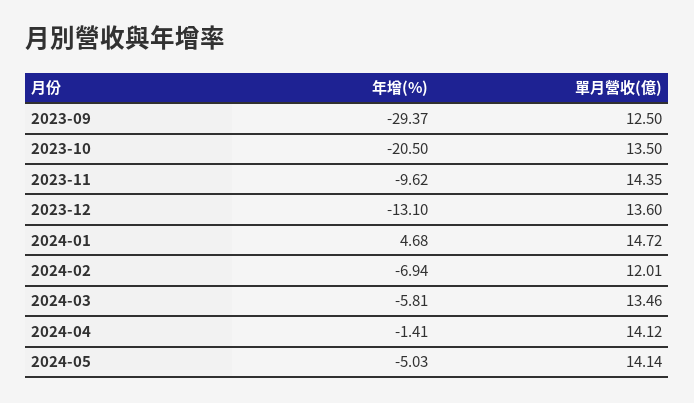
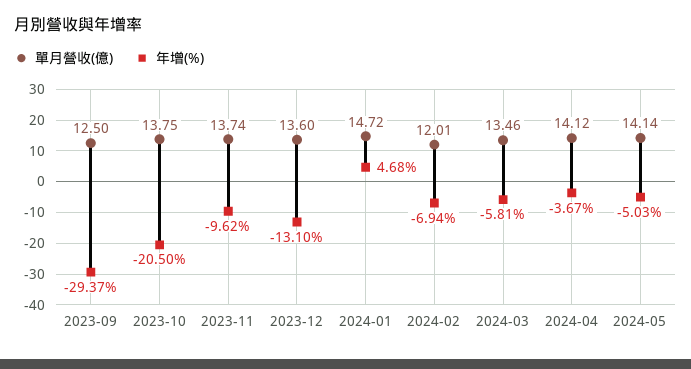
  {
    "年增(%)": {
      "2023-09": -29.37,
      "2023-10": -20.5,
      "2023-11": -9.62,
      "2023-12": -13.1,
      "2024-01": 4.68,
      "2024-02": -6.94,
      "2024-03": -5.81,
-     "2024-04": -1.41,
+     "2024-04": -3.67,
      "2024-05": -5.03
    },
    "單月營收(億)": {
      "2023-09": 12.5,
-     "2023-10": 13.5,
+     "2023-10": 13.75,
-     "2023-11": 14.35,
+     "2023-11": 13.74,
      "2023-12": 13.6,
      "2024-01": 14.72,
      "2024-02": 12.01,
      "2024-03": 13.46,
      "2024-04": 14.12,
      "2024-05": 14.14
    }
  }

